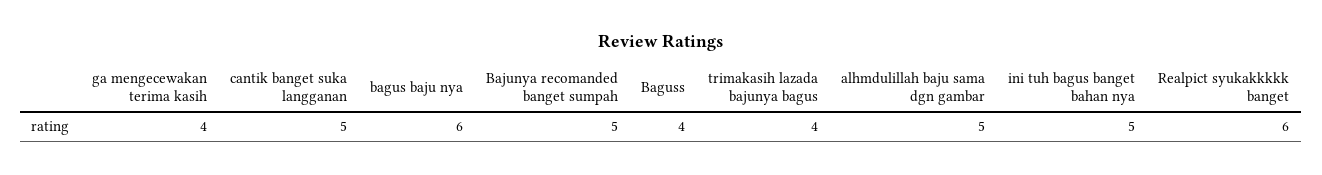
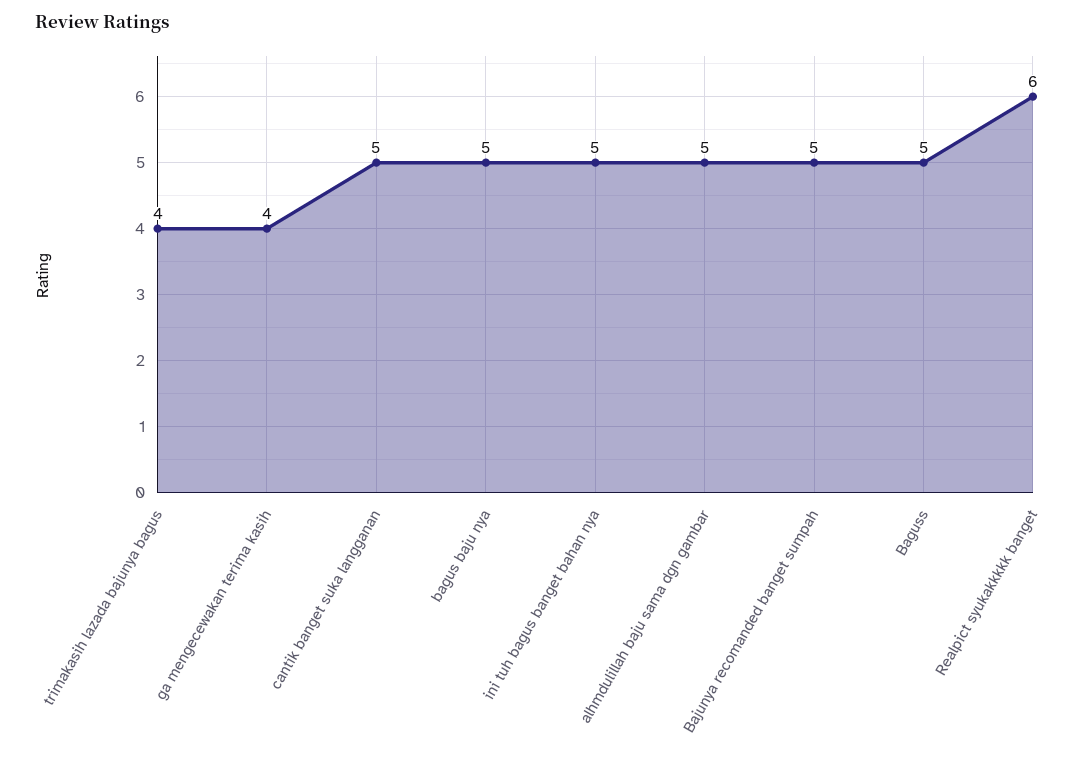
  {
    "ga mengecewakan terima kasih": 4,
    "cantik banget suka langganan": 5,
-   "bagus baju nya": 6,
+   "bagus baju nya": 5,
    "Bajunya recomanded banget sumpah": 5,
-   "Baguss": 4,
+   "Baguss": 5,
    "trimakasih lazada bajunya bagus": 4,
    "alhmdulillah baju sama dgn gambar": 5,
    "ini tuh bagus banget bahan nya": 5,
    "Realpict syukakkkkk banget": 6
  }

